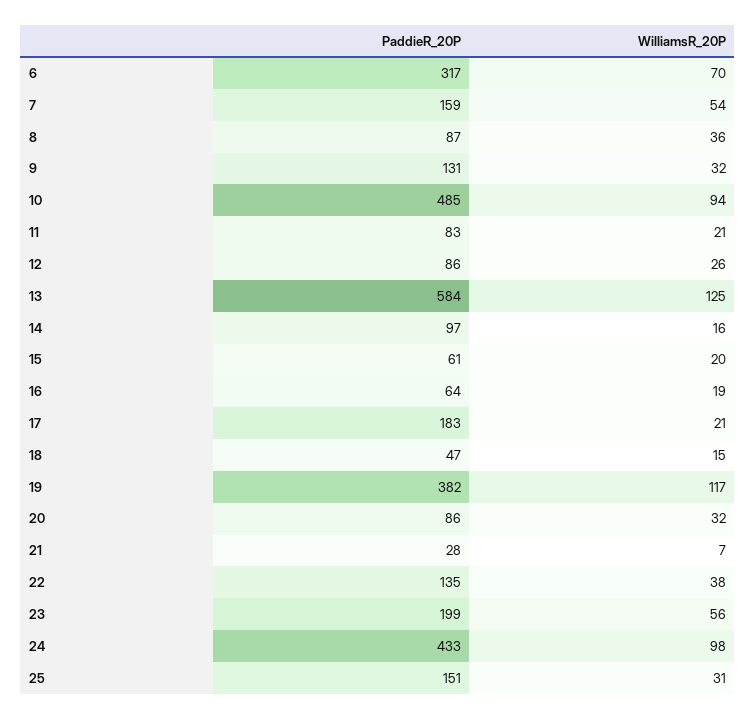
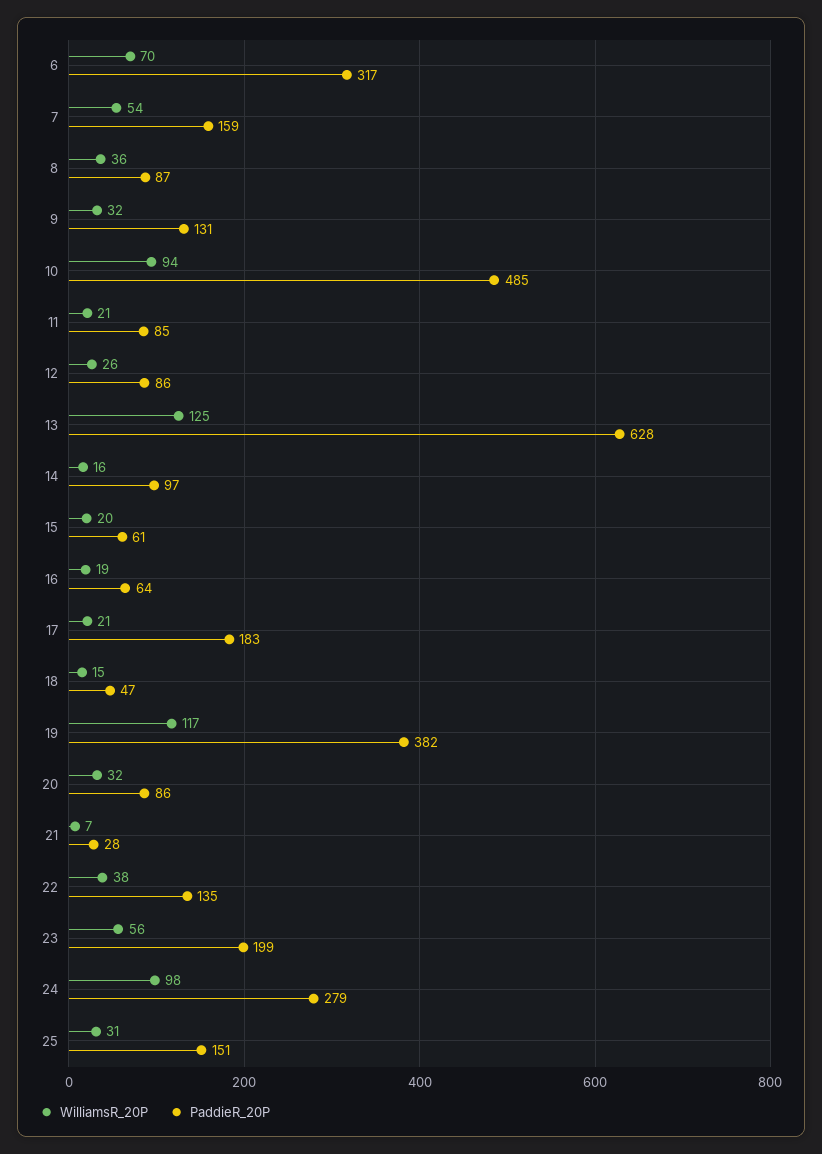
  {
    "PaddieR_20P": {
      "6": 317,
      "7": 159,
      "8": 87,
      "9": 131,
      "10": 485,
-     "11": 83,
+     "11": 85,
      "12": 86,
-     "13": 584,
+     "13": 628,
      "14": 97,
      "15": 61,
      "16": 64,
      "17": 183,
      "18": 47,
      "19": 382,
      "20": 86,
      "21": 28,
      "22": 135,
      "23": 199,
-     "24": 433,
+     "24": 279,
      "25": 151
    },
    "WilliamsR_20P": {
      "6": 70,
      "7": 54,
      "8": 36,
      "9": 32,
      "10": 94,
      "11": 21,
      "12": 26,
      "13": 125,
      "14": 16,
      "15": 20,
      "16": 19,
      "17": 21,
      "18": 15,
      "19": 117,
      "20": 32,
      "21": 7,
      "22": 38,
      "23": 56,
      "24": 98,
      "25": 31
    }
  }

